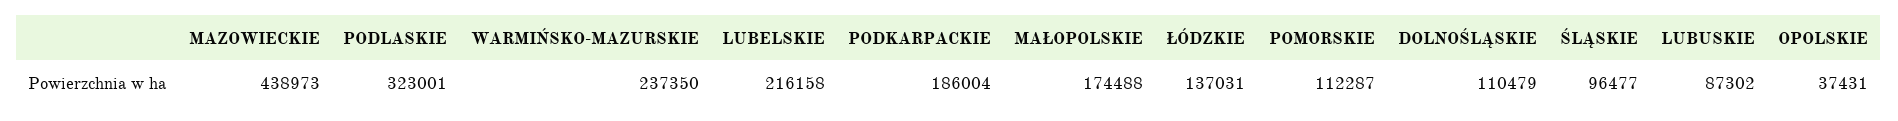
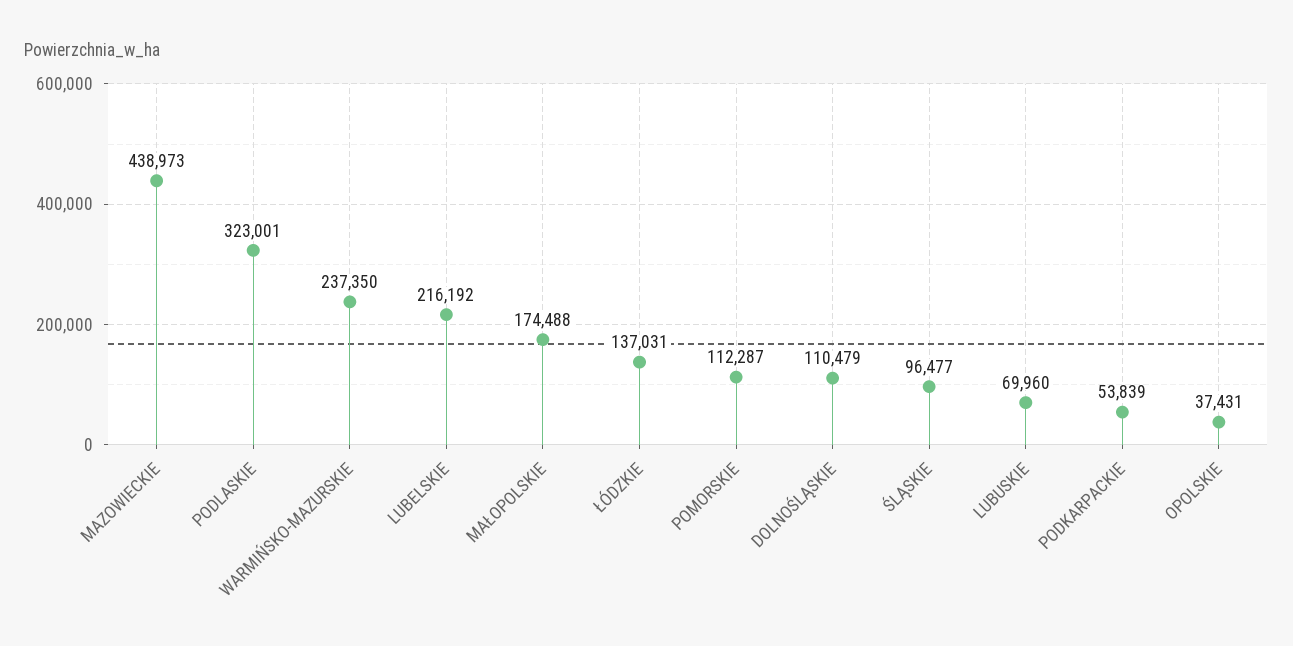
  {
    "MAZOWIECKIE": 438973,
    "PODLASKIE": 323001,
    "WARMIŃSKO-MAZURSKIE": 237350,
-   "LUBELSKIE": 216158,
+   "LUBELSKIE": 216192,
-   "PODKARPACKIE": 186004,
+   "PODKARPACKIE": 53839,
    "MAŁOPOLSKIE": 174488,
    "ŁÓDZKIE": 137031,
    "POMORSKIE": 112287,
    "DOLNOŚLĄSKIE": 110479,
    "ŚLĄSKIE": 96477,
-   "LUBUSKIE": 87302,
+   "LUBUSKIE": 69960,
    "OPOLSKIE": 37431
  }

